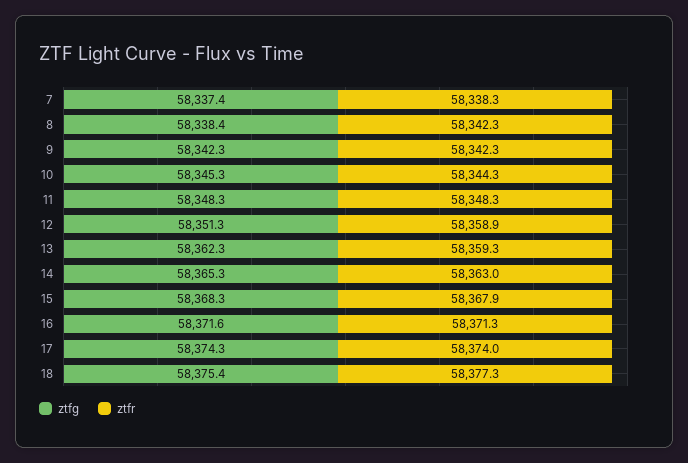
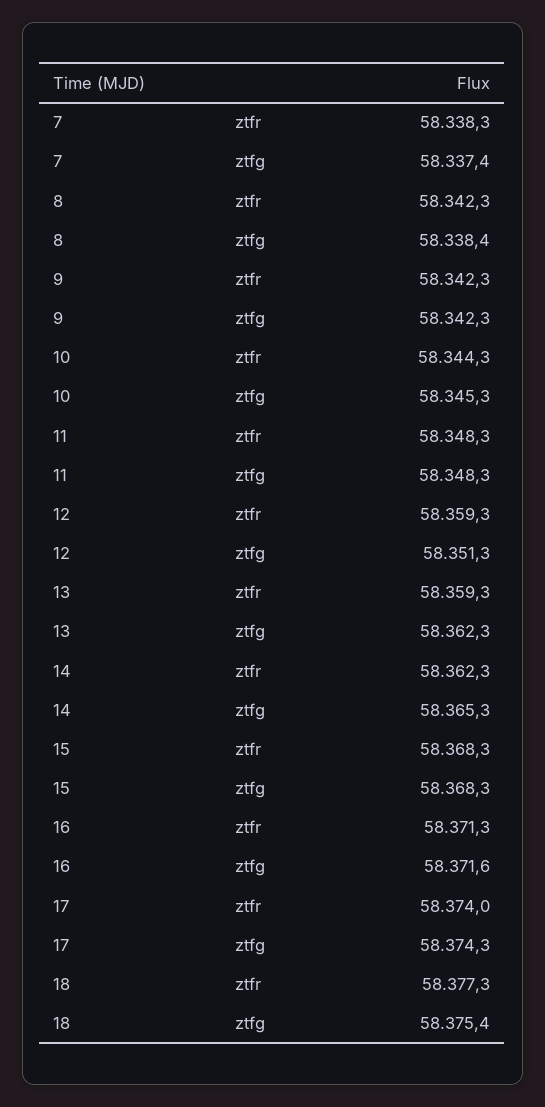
  {
    "ztfg": {
      "7": 58337.4,
      "8": 58338.4,
      "9": 58342.3,
      "10": 58345.3,
      "11": 58348.3,
      "12": 58351.3,
      "13": 58362.3,
      "14": 58365.3,
      "15": 58368.3,
      "16": 58371.6,
      "17": 58374.3,
      "18": 58375.4
    },
    "ztfr": {
      "7": 58338.3,
      "8": 58342.3,
      "9": 58342.3,
      "10": 58344.3,
      "11": 58348.3,
-     "12": 58358.9,
+     "12": 58359.3,
      "13": 58359.3,
-     "14": 58363,
+     "14": 58362.3,
-     "15": 58367.9,
+     "15": 58368.3,
      "16": 58371.3,
      "17": 58374,
      "18": 58377.3
    }
  }

